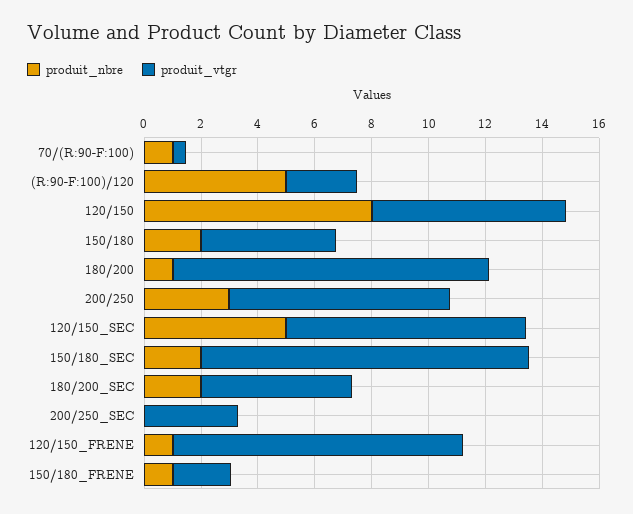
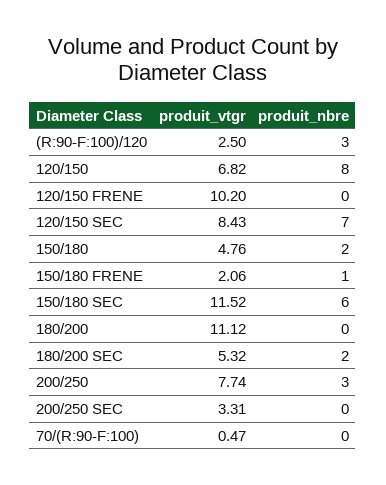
  {
    "produit_nbre": {
-     "70/(R:90-F:100)": 1,
+     "70/(R:90-F:100)": 0,
-     "(R:90-F:100)/120": 5,
+     "(R:90-F:100)/120": 3,
      "120/150": 8,
      "150/180": 2,
-     "180/200": 1,
+     "180/200": 0,
      "200/250": 3,
-     "120/150_SEC": 5,
+     "120/150_SEC": 7,
-     "150/180_SEC": 2,
+     "150/180_SEC": 6,
      "180/200_SEC": 2,
      "200/250_SEC": 0,
-     "120/150_FRENE": 1,
+     "120/150_FRENE": 0,
      "150/180_FRENE": 1
    },
    "produit_vtgr": {
      "70/(R:90-F:100)": 0.47,
      "(R:90-F:100)/120": 2.5,
      "120/150": 6.82,
      "150/180": 4.76,
      "180/200": 11.12,
      "200/250": 7.74,
      "120/150_SEC": 8.43,
      "150/180_SEC": 11.52,
      "180/200_SEC": 5.32,
      "200/250_SEC": 3.31,
      "120/150_FRENE": 10.2,
      "150/180_FRENE": 2.06
    }
  }

